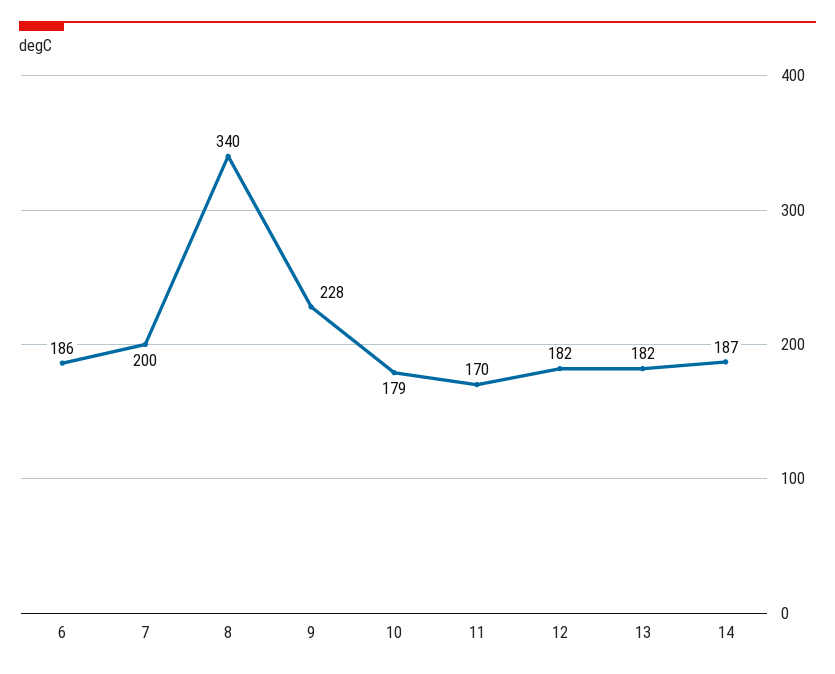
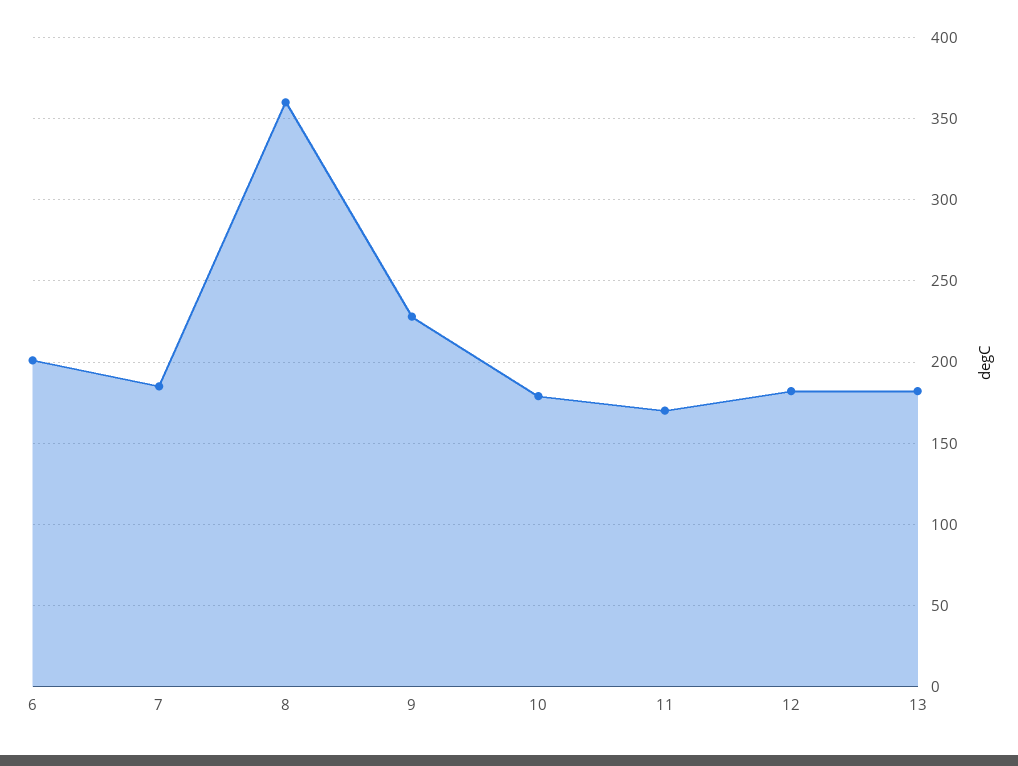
  {
-   "6": 186,
+   "6": 200,
-   "7": 200,
+   "7": 185,
-   "8": 340,
+   "8": 360,
    "9": 228,
    "10": 179,
    "11": 170,
    "12": 182,
-   "13": 182,
+   "13": 182
-   "14": 187
  }

